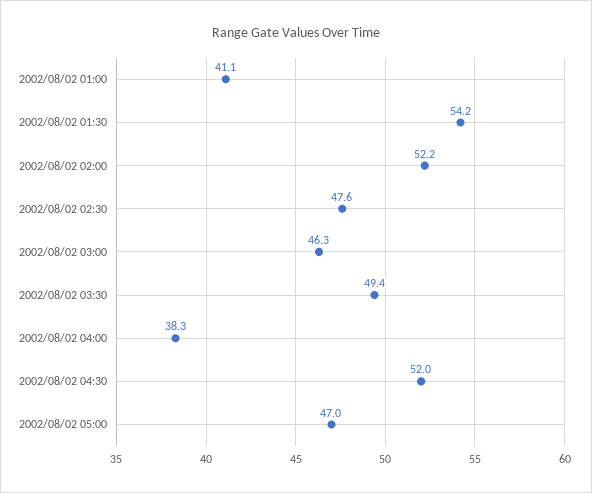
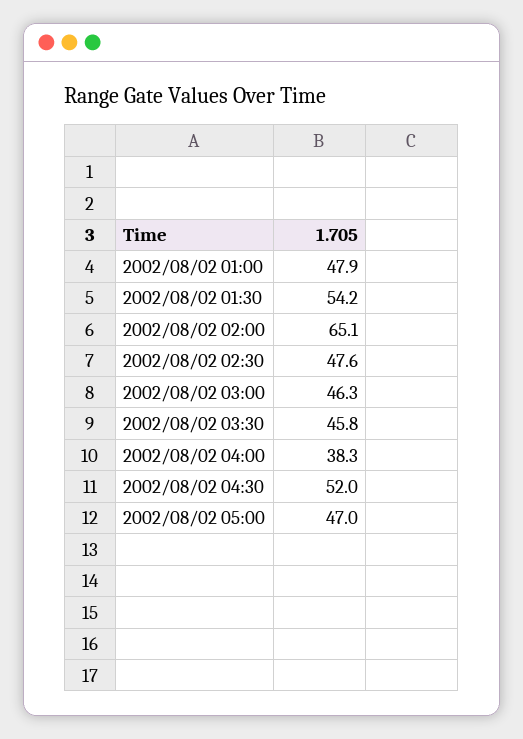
  {
-   "2002/08/02 01:00": 41.1,
+   "2002/08/02 01:00": 47.9,
    "2002/08/02 01:30": 54.2,
-   "2002/08/02 02:00": 52.2,
+   "2002/08/02 02:00": 65.1,
    "2002/08/02 02:30": 47.6,
    "2002/08/02 03:00": 46.3,
-   "2002/08/02 03:30": 49.4,
+   "2002/08/02 03:30": 45.8,
    "2002/08/02 04:00": 38.3,
    "2002/08/02 04:30": 52,
    "2002/08/02 05:00": 47
  }

